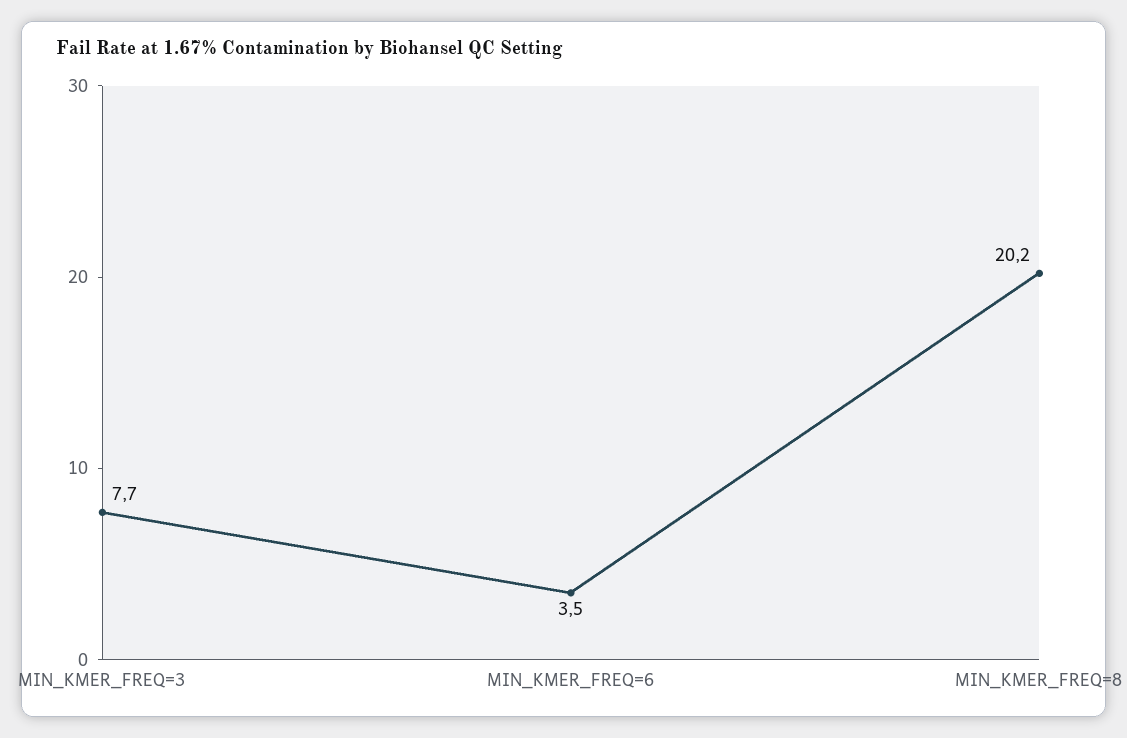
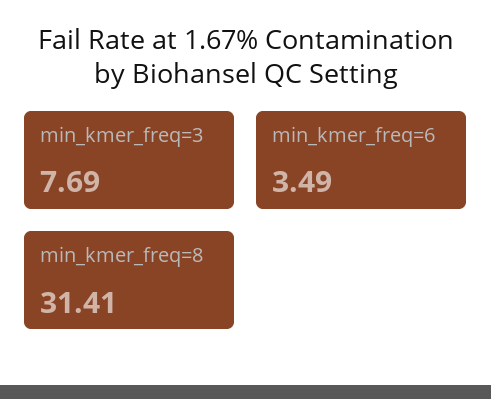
  {
    "MIN_KMER_FREQ=3": 7.69,
    "MIN_KMER_FREQ=6": 3.49,
-   "MIN_KMER_FREQ=8": 20.2
+   "MIN_KMER_FREQ=8": 31.41
  }

